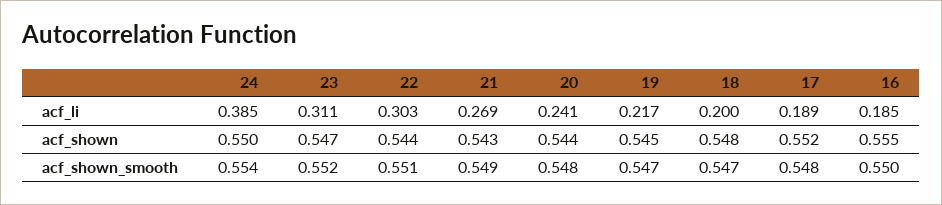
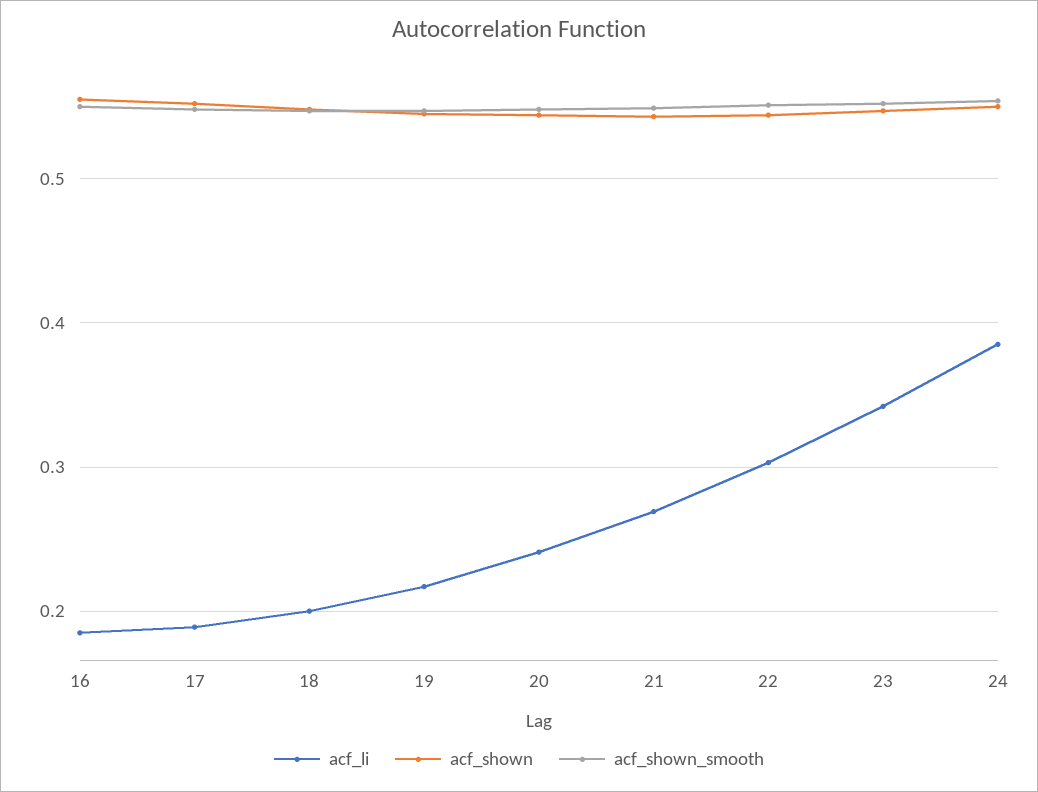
  {
    "acf_li": {
      "24": 0.385,
-     "23": 0.311,
+     "23": 0.34,
      "22": 0.303,
      "21": 0.269,
      "20": 0.241,
      "19": 0.217,
      "18": 0.2,
      "17": 0.189,
      "16": 0.185
    },
    "acf_shown": {
      "24": 0.55,
      "23": 0.547,
      "22": 0.544,
      "21": 0.543,
      "20": 0.544,
      "19": 0.545,
      "18": 0.548,
      "17": 0.552,
      "16": 0.555
    },
    "acf_shown_smooth": {
      "24": 0.554,
      "23": 0.552,
      "22": 0.551,
      "21": 0.549,
      "20": 0.548,
      "19": 0.547,
      "18": 0.547,
      "17": 0.548,
      "16": 0.55
    }
  }

